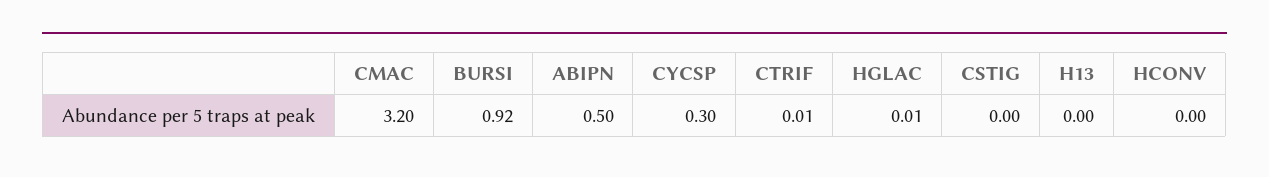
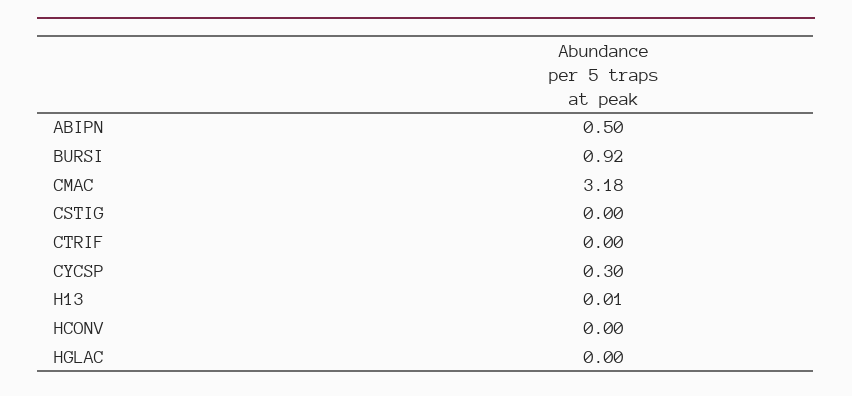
  {
-   "CMAC": 3.2,
+   "CMAC": 3.18,
    "BURSI": 0.92,
    "ABIPN": 0.5,
    "CYCSP": 0.3,
-   "CTRIF": 0.01,
+   "CTRIF": 0,
-   "HGLAC": 0.01,
+   "HGLAC": 0,
    "CSTIG": 0,
-   "H13": 0,
+   "H13": 0.01,
    "HCONV": 0
  }

